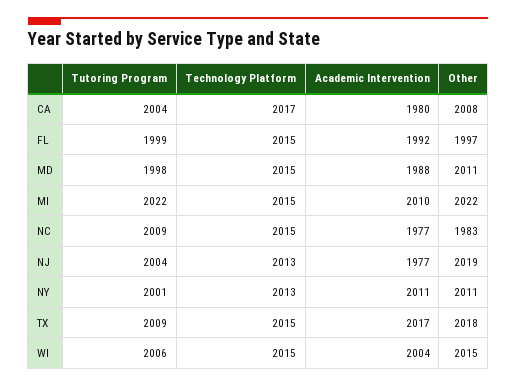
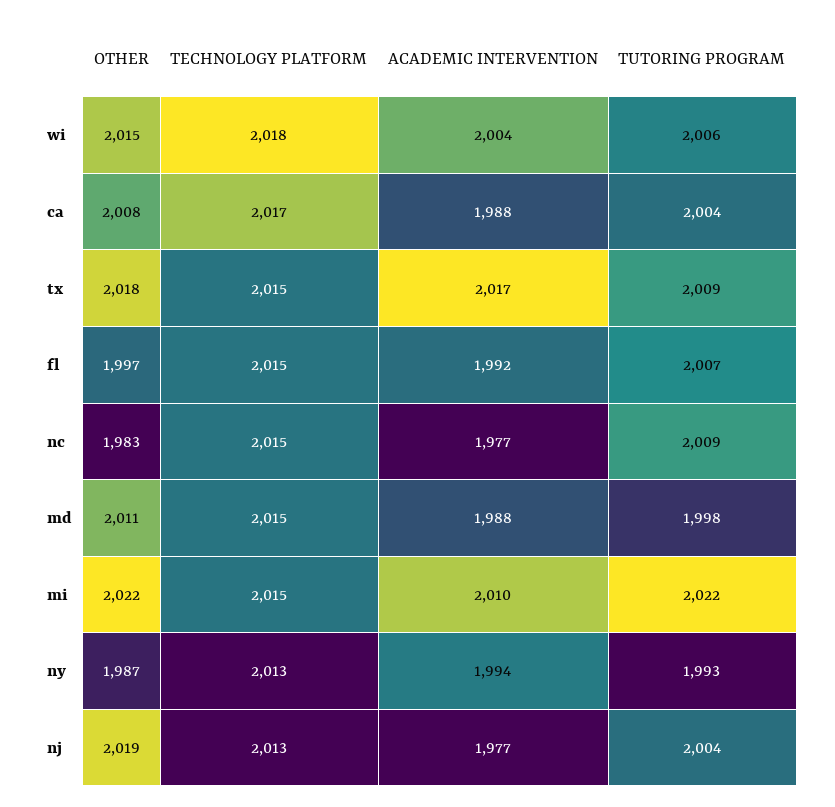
  {
    "Tutoring Program": {
      "CA": 2004,
-     "FL": 1999,
+     "FL": 2007,
      "MD": 1998,
      "MI": 2022,
      "NC": 2009,
      "NJ": 2004,
-     "NY": 2001,
+     "NY": 1993,
      "TX": 2009,
      "WI": 2006
    },
    "Technology Platform": {
      "CA": 2017,
      "FL": 2015,
      "MD": 2015,
      "MI": 2015,
      "NC": 2015,
      "NJ": 2013,
      "NY": 2013,
      "TX": 2015,
-     "WI": 2015
+     "WI": 2018
    },
    "Academic Intervention": {
-     "CA": 1980,
+     "CA": 1988,
      "FL": 1992,
      "MD": 1988,
      "MI": 2010,
      "NC": 1977,
      "NJ": 1977,
-     "NY": 2011,
+     "NY": 1994,
      "TX": 2017,
      "WI": 2004
    },
    "Other": {
      "CA": 2008,
      "FL": 1997,
      "MD": 2011,
      "MI": 2022,
      "NC": 1983,
      "NJ": 2019,
-     "NY": 2011,
+     "NY": 1987,
      "TX": 2018,
      "WI": 2015
    }
  }

